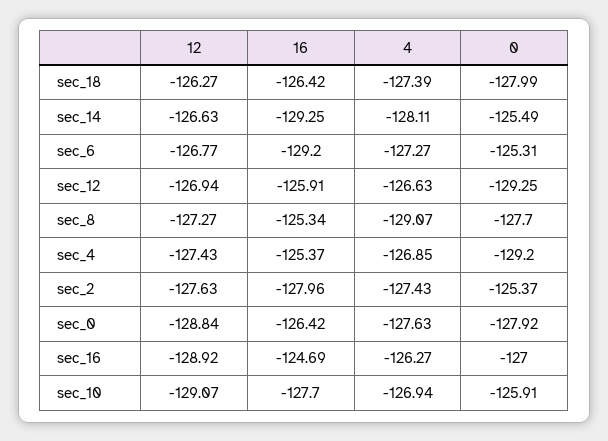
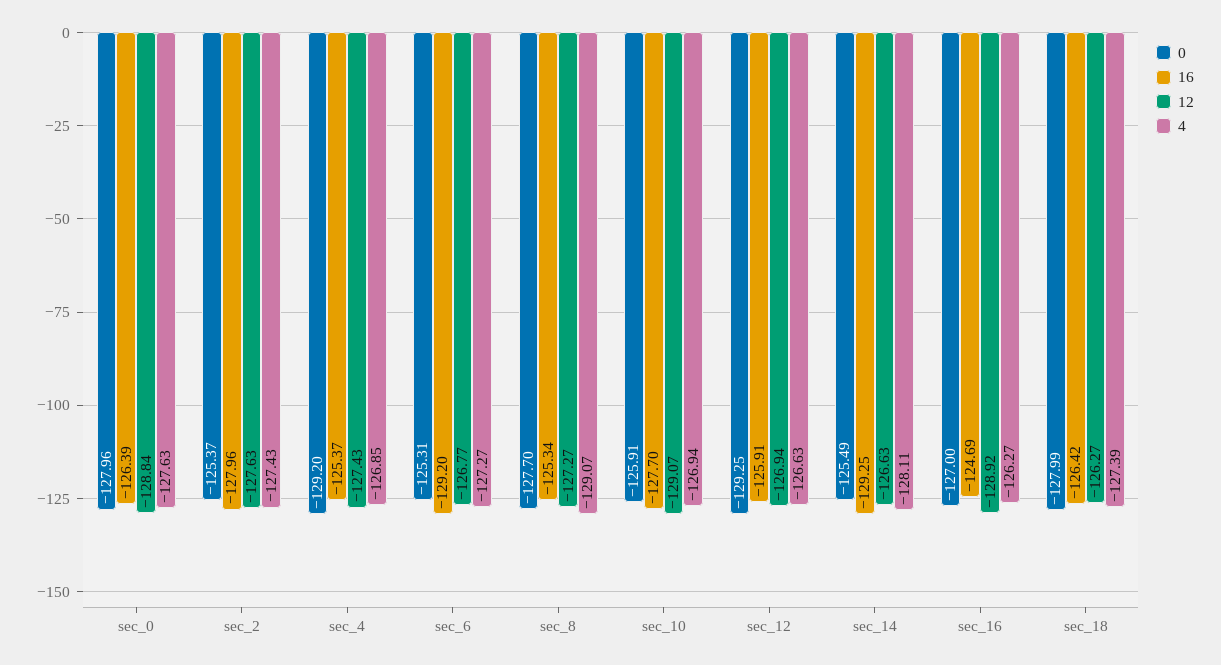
  {
    "12": {
      "sec_18": -126.27,
      "sec_14": -126.63,
      "sec_6": -126.77,
      "sec_12": -126.94,
      "sec_8": -127.27,
      "sec_4": -127.43,
      "sec_2": -127.63,
      "sec_0": -128.84,
      "sec_16": -128.92,
      "sec_10": -129.07
    },
    "16": {
      "sec_18": -126.42,
      "sec_14": -129.25,
      "sec_6": -129.2,
      "sec_12": -125.91,
      "sec_8": -125.34,
      "sec_4": -125.37,
      "sec_2": -127.96,
-     "sec_0": -126.42,
+     "sec_0": -126.39,
      "sec_16": -124.69,
      "sec_10": -127.7
    },
    "4": {
      "sec_18": -127.39,
      "sec_14": -128.11,
      "sec_6": -127.27,
      "sec_12": -126.63,
      "sec_8": -129.07,
      "sec_4": -126.85,
      "sec_2": -127.43,
      "sec_0": -127.63,
      "sec_16": -126.27,
      "sec_10": -126.94
    },
    "0": {
      "sec_18": -127.99,
      "sec_14": -125.49,
      "sec_6": -125.31,
      "sec_12": -129.25,
      "sec_8": -127.7,
      "sec_4": -129.2,
      "sec_2": -125.37,
-     "sec_0": -127.92,
+     "sec_0": -127.96,
      "sec_16": -127,
      "sec_10": -125.91
    }
  }

